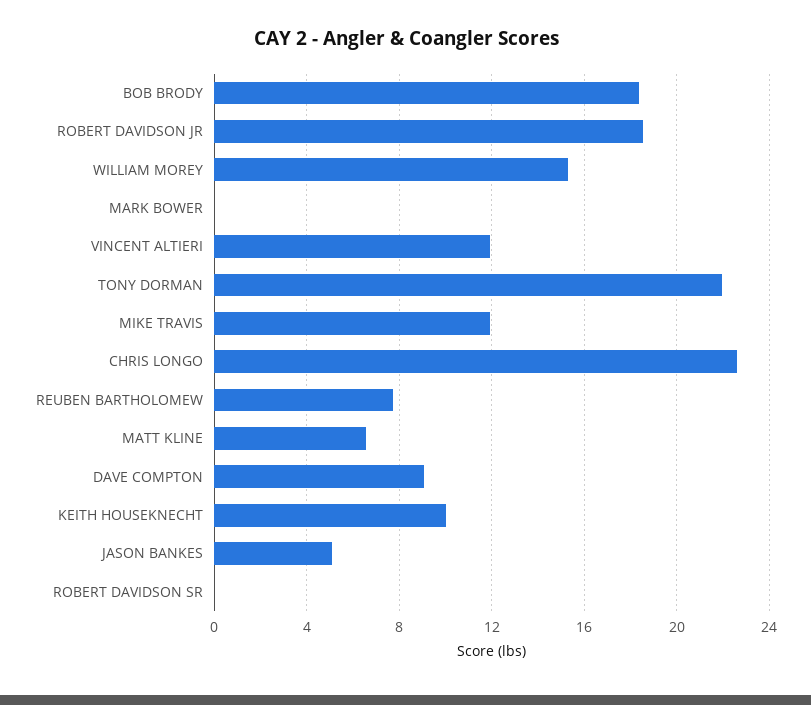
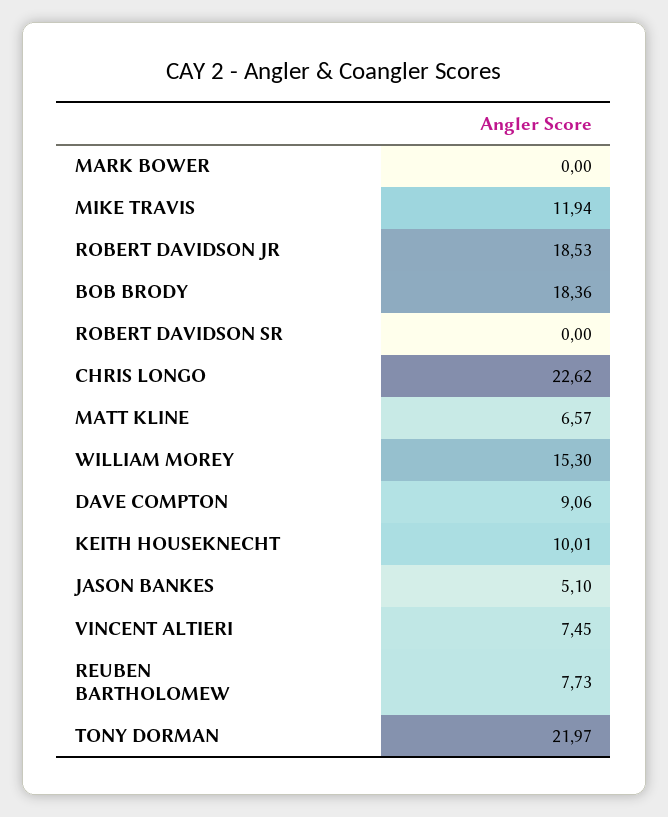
  {
    "BOB BRODY": 18.36,
    "ROBERT DAVIDSON JR": 18.53,
    "WILLIAM MOREY": 15.3,
    "MARK BOWER": 0,
-   "VINCENT ALTIERI": 12,
+   "VINCENT ALTIERI": 7.45,
    "TONY DORMAN": 21.97,
    "MIKE TRAVIS": 11.94,
    "CHRIS LONGO": 22.62,
    "REUBEN BARTHOLOMEW": 7.73,
    "MATT KLINE": 6.57,
    "DAVE COMPTON": 9.06,
    "KEITH HOUSEKNECHT": 10.01,
    "JASON BANKES": 5.1,
    "ROBERT DAVIDSON SR": 0
  }

